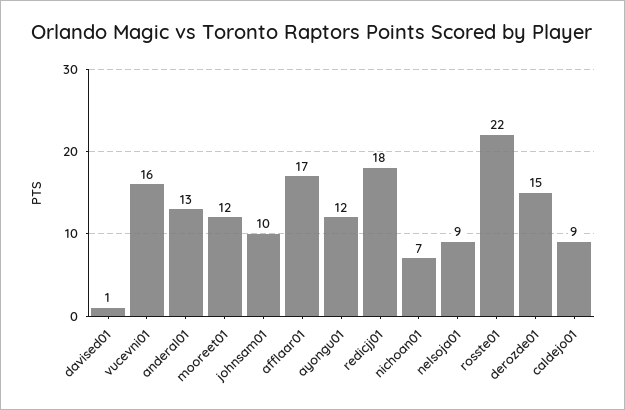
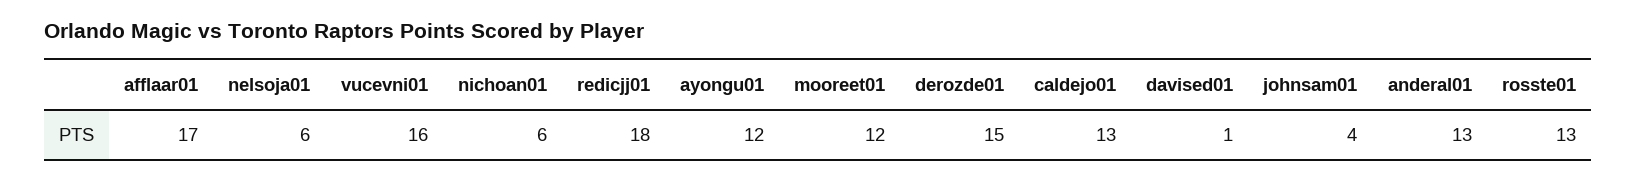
  {
    "davised01": 1,
    "vucevni01": 16,
    "anderal01": 13,
    "mooreet01": 12,
-   "johnsam01": 10,
+   "johnsam01": 4,
    "afflaar01": 17,
    "ayongu01": 12,
    "redicjj01": 18,
-   "nichoan01": 7,
+   "nichoan01": 6,
-   "nelsoja01": 9,
+   "nelsoja01": 6,
-   "rosste01": 22,
+   "rosste01": 13,
    "derozde01": 15,
-   "caldejo01": 9
+   "caldejo01": 13
  }

